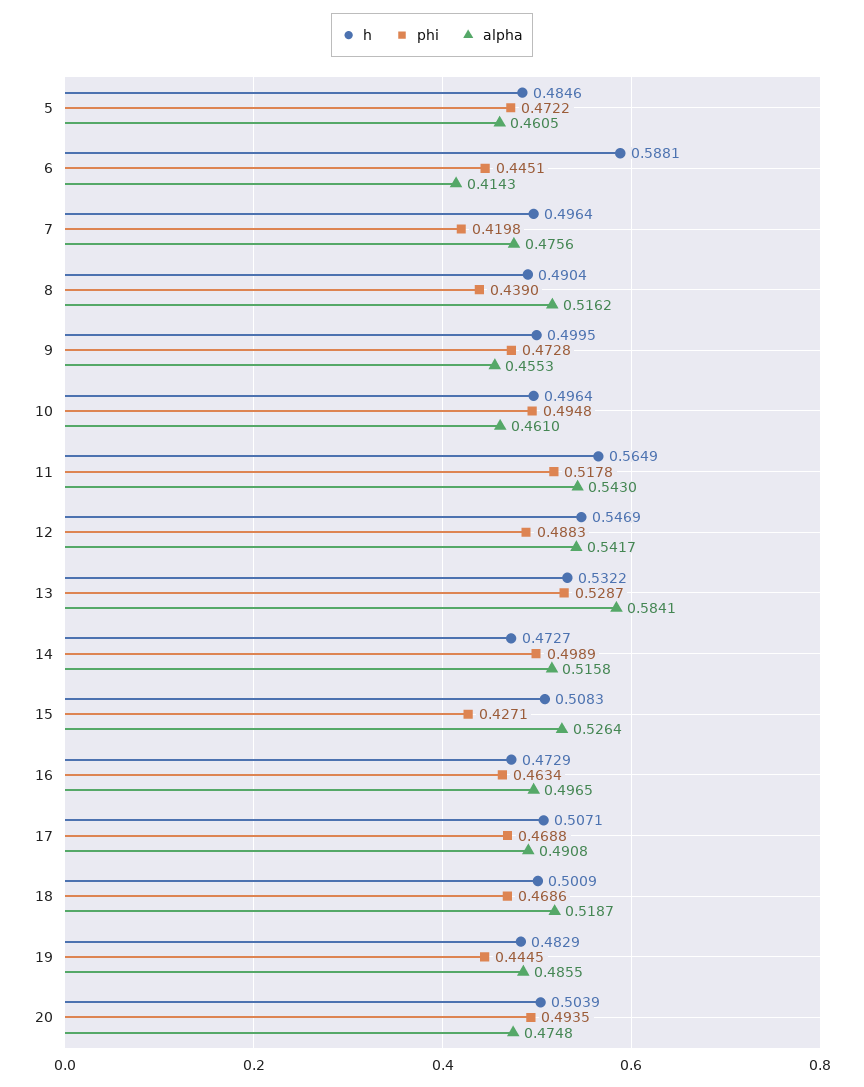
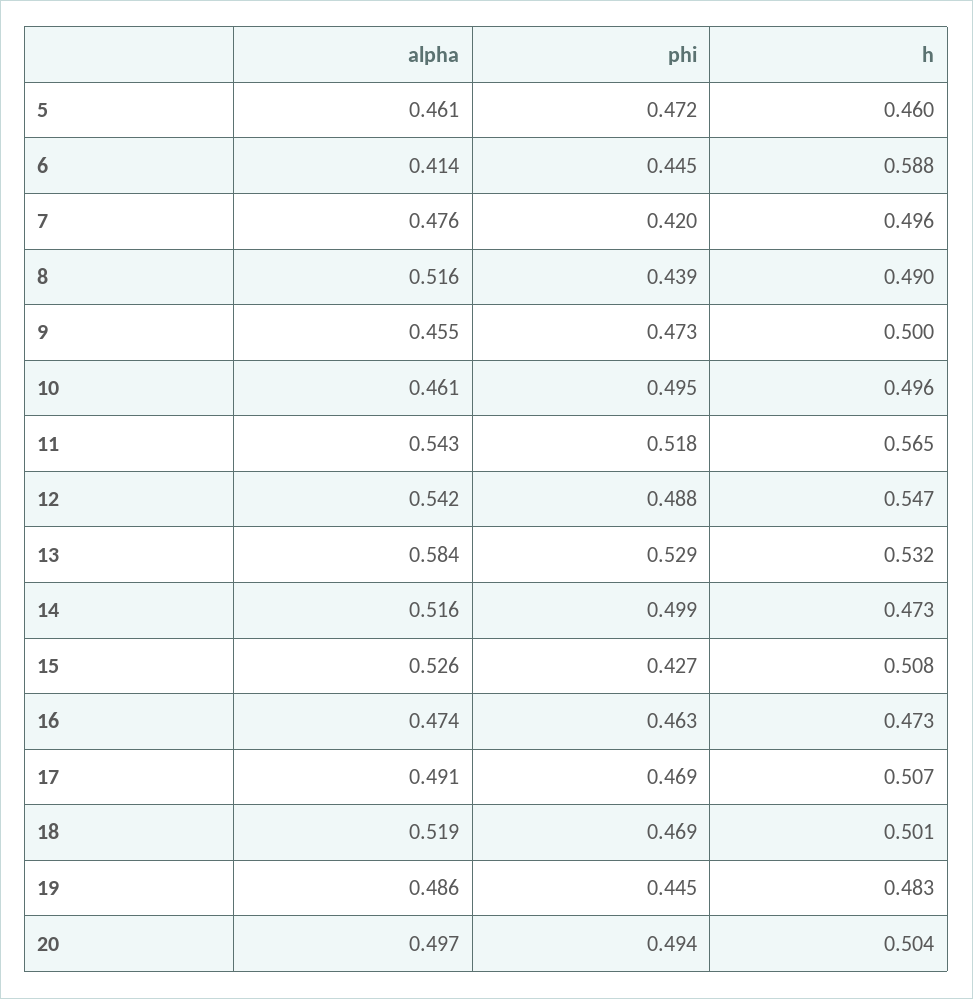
  {
    "h": {
-     "5": 0.4846,
+     "5": 0.46,
      "6": 0.5881,
      "7": 0.4964,
      "8": 0.4904,
      "9": 0.4995,
      "10": 0.4964,
      "11": 0.5649,
      "12": 0.5469,
      "13": 0.5322,
      "14": 0.4727,
      "15": 0.5083,
      "16": 0.4729,
      "17": 0.5071,
      "18": 0.5009,
      "19": 0.4829,
      "20": 0.5039
    },
    "phi": {
      "5": 0.4722,
      "6": 0.4451,
      "7": 0.4198,
      "8": 0.439,
      "9": 0.4728,
      "10": 0.4948,
      "11": 0.5178,
      "12": 0.4883,
      "13": 0.5287,
      "14": 0.4989,
      "15": 0.4271,
      "16": 0.4634,
      "17": 0.4688,
      "18": 0.4686,
      "19": 0.4445,
      "20": 0.4935
    },
    "alpha": {
      "5": 0.4605,
      "6": 0.4143,
      "7": 0.4756,
      "8": 0.5162,
      "9": 0.4553,
      "10": 0.461,
      "11": 0.543,
      "12": 0.5417,
      "13": 0.5841,
      "14": 0.5158,
      "15": 0.5264,
-     "16": 0.4965,
+     "16": 0.474,
      "17": 0.4908,
      "18": 0.5187,
      "19": 0.4855,
-     "20": 0.4748
+     "20": 0.497
    }
  }

